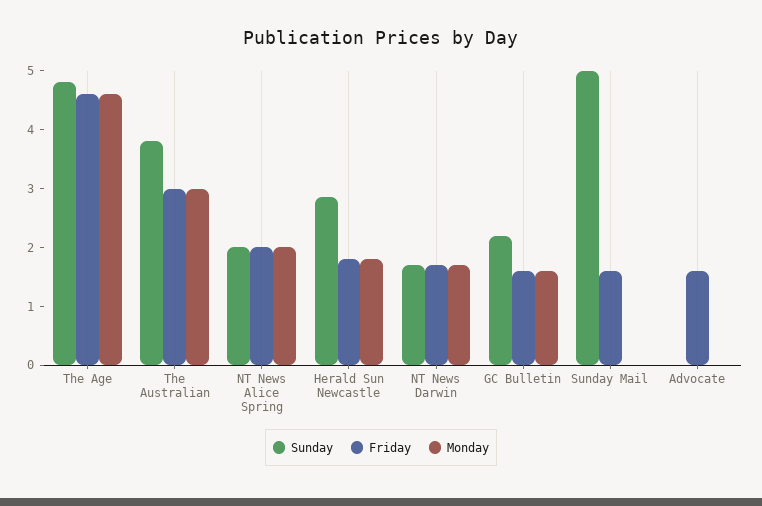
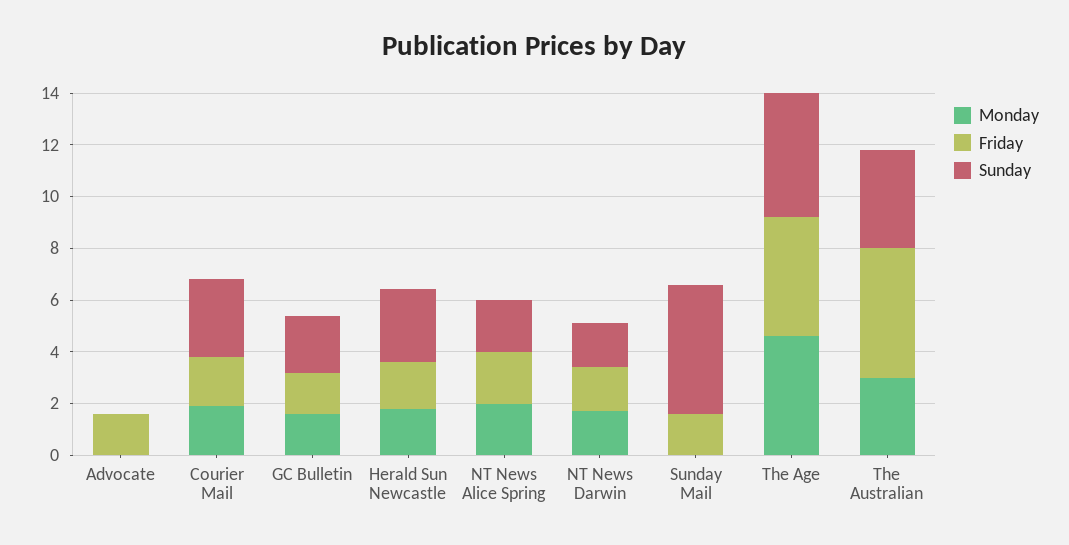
  {
    "Sunday": {
      "The Age": 4.8,
      "The Australian": 3.8,
      "NT News Alice Spring": 2,
      "Herald Sun Newcastle": 2.8,
      "NT News Darwin": 1.8,
      "GC Bulletin": 2.2,
      "Sunday Mail": 5,
-     "Advocate": 0
+     "Advocate": 0,
+     "Courier Mail": 3
    },
    "Friday": {
      "The Age": 4.6,
-     "The Australian": 3,
+     "The Australian": 5,
      "NT News Alice Spring": 2,
      "Herald Sun Newcastle": 1.8,
      "NT News Darwin": 1.8,
      "GC Bulletin": 1.6,
      "Sunday Mail": 1.6,
-     "Advocate": 1.6
+     "Advocate": 1.6,
+     "Courier Mail": 2
    },
    "Monday": {
      "The Age": 4.6,
      "The Australian": 3,
      "NT News Alice Spring": 2,
      "Herald Sun Newcastle": 1.8,
      "NT News Darwin": 1.8,
      "GC Bulletin": 1.6,
      "Sunday Mail": 0,
-     "Advocate": 0
+     "Advocate": 0,
+     "Courier Mail": 2
    }
  }

